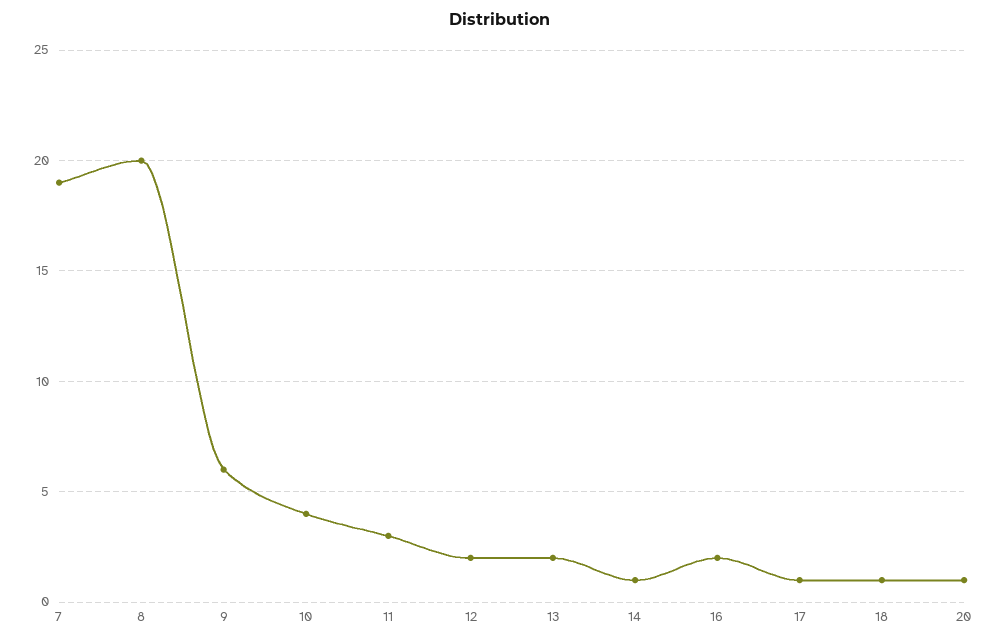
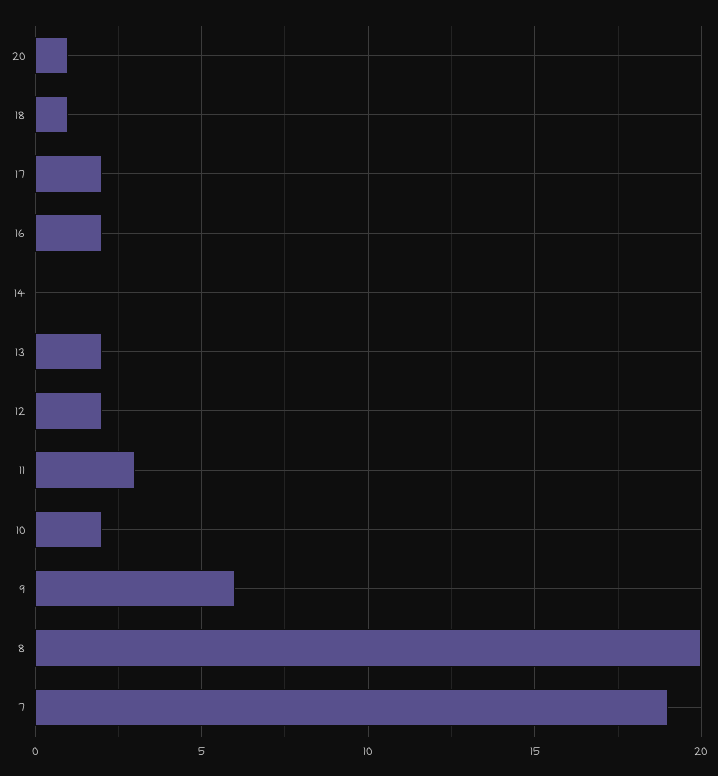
  {
    "7": 19,
    "8": 20,
    "9": 6,
-   "10": 4,
+   "10": 2,
    "11": 3,
    "12": 2,
    "13": 2,
-   "14": 1,
+   "14": 0,
    "16": 2,
-   "17": 1,
+   "17": 2,
    "18": 1,
    "20": 1
  }

